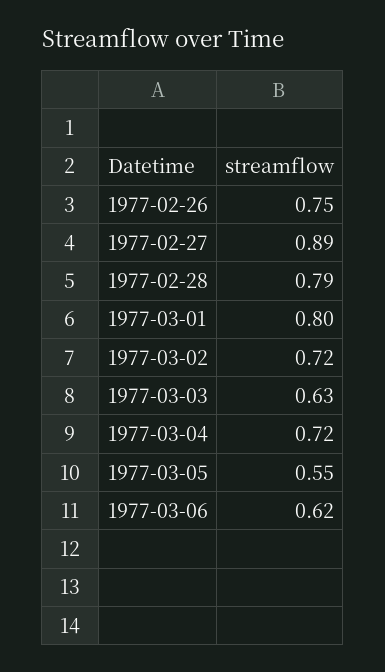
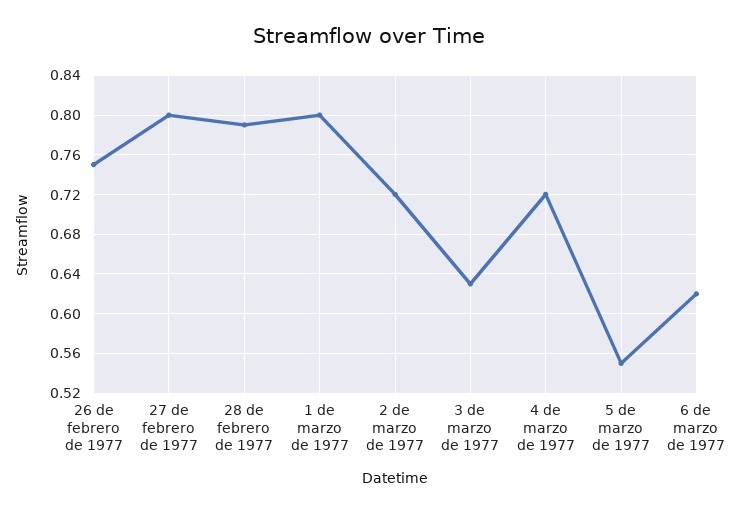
  {
    "1977-02-26": 0.75,
-   "1977-02-27": 0.89,
+   "1977-02-27": 0.8,
    "1977-02-28": 0.79,
    "1977-03-01": 0.8,
    "1977-03-02": 0.72,
    "1977-03-03": 0.63,
    "1977-03-04": 0.72,
    "1977-03-05": 0.55,
    "1977-03-06": 0.62
  }

